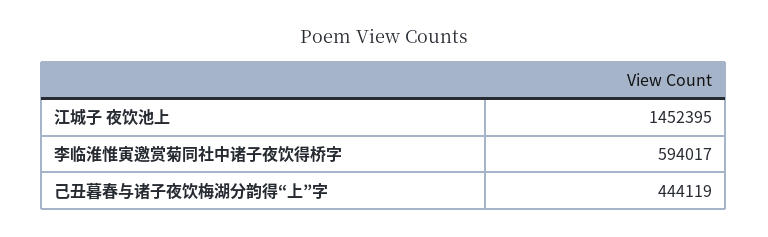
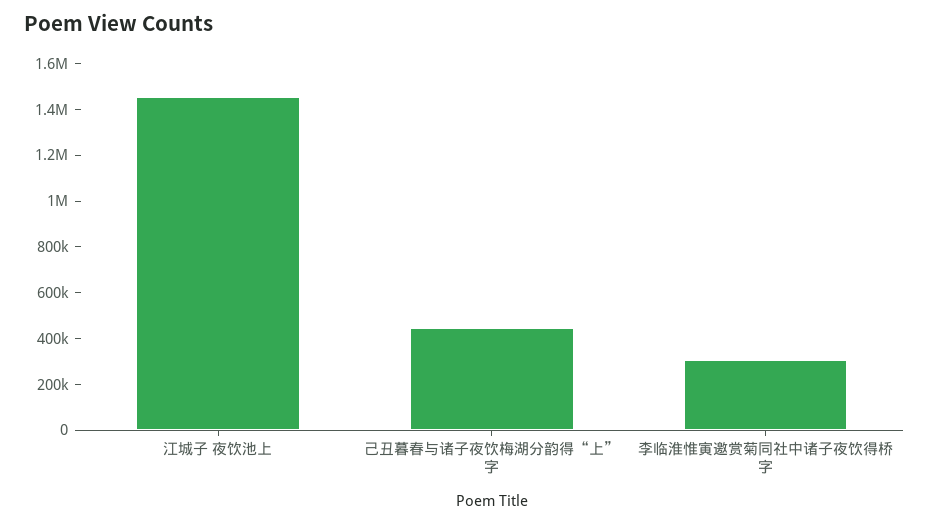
  {
    "江城子 夜饮池上": 1452395,
-   "李临淮惟寅邀赏菊同社中诸子夜饮得桥字": 594017,
+   "李临淮惟寅邀赏菊同社中诸子夜饮得桥字": 300000,
    "己丑暮春与诸子夜饮梅湖分韵得“上”字": 444119
  }

